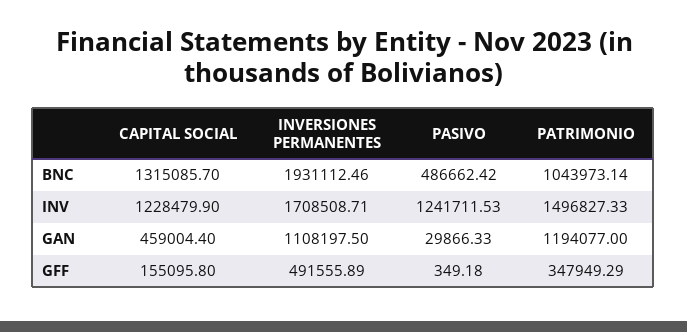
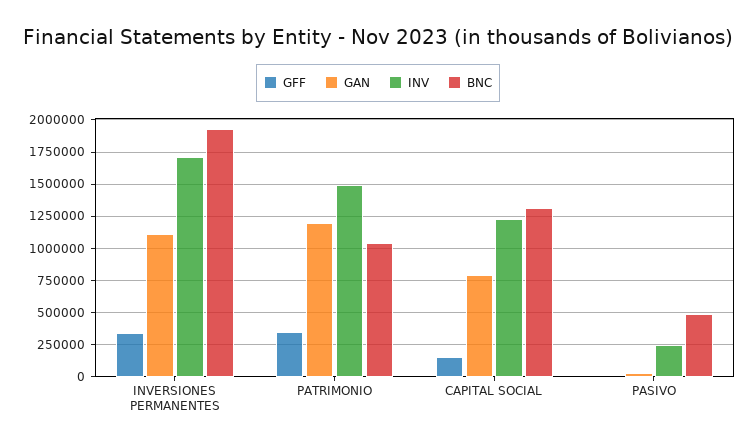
  {
    "BNC": {
      "CAPITAL SOCIAL": 1315085.7,
      "INVERSIONES PERMANENTES": 1931112.46,
      "PASIVO": 486662.42,
      "PATRIMONIO": 1043973.14
    },
    "INV": {
      "CAPITAL SOCIAL": 1228479.9,
      "INVERSIONES PERMANENTES": 1708508.71,
-     "PASIVO": 1241711.53,
+     "PASIVO": 250000,
      "PATRIMONIO": 1496827.33
    },
    "GAN": {
-     "CAPITAL SOCIAL": 459004.4,
+     "CAPITAL SOCIAL": 800000,
      "INVERSIONES PERMANENTES": 1108197.5,
      "PASIVO": 29866.33,
      "PATRIMONIO": 1194077
    },
    "GFF": {
      "CAPITAL SOCIAL": 155095.8,
-     "INVERSIONES PERMANENTES": 491555.89,
+     "INVERSIONES PERMANENTES": 350000,
      "PASIVO": 349.18,
      "PATRIMONIO": 347949.29
    }
  }

